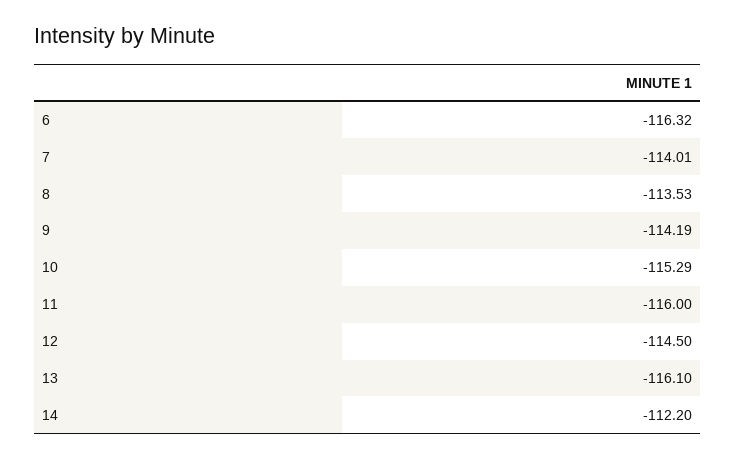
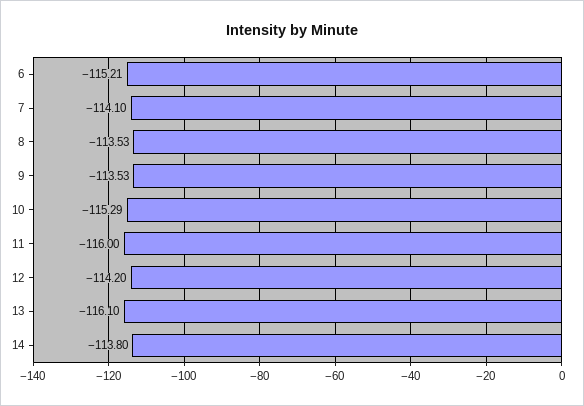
  {
-   "6": -116.32,
+   "6": -115.21,
-   "7": -114.01,
+   "7": -114.1,
    "8": -113.53,
-   "9": -114.19,
+   "9": -113.53,
    "10": -115.29,
    "11": -116,
-   "12": -114.5,
+   "12": -114.2,
    "13": -116.1,
-   "14": -112.2
+   "14": -113.8
  }

